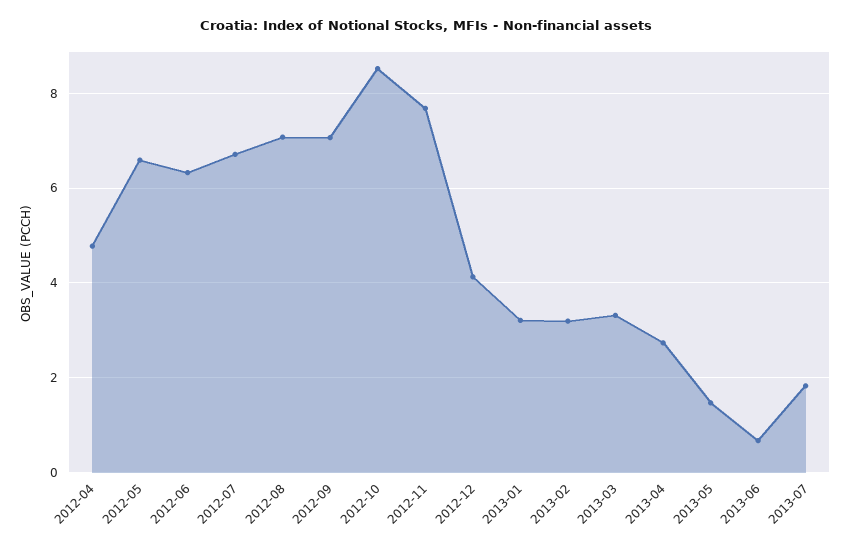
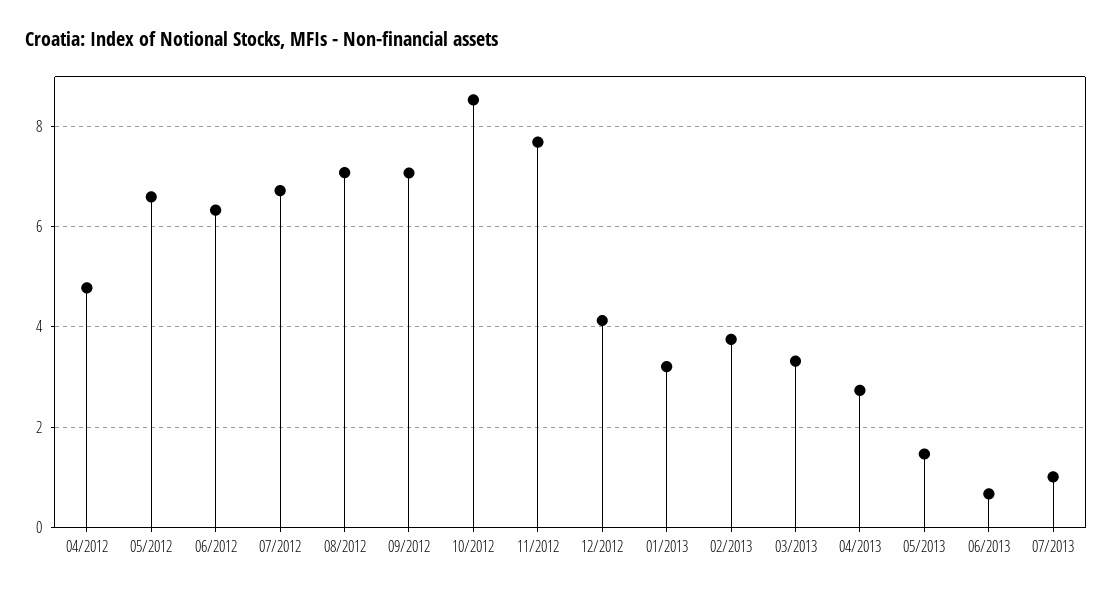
  {
    "2012-04": 4.8,
    "2012-05": 6.6,
    "2012-06": 6.4,
    "2012-07": 6.8,
    "2012-08": 7,
    "2012-09": 7,
    "2012-10": 8.6,
    "2012-11": 7.6,
    "2012-12": 4.2,
    "2013-01": 3.2,
-   "2013-02": 3.2,
+   "2013-02": 3.8,
    "2013-03": 3.4,
    "2013-04": 2.8,
    "2013-05": 1.4,
    "2013-06": 0.6,
-   "2013-07": 1.8
+   "2013-07": 1
  }

